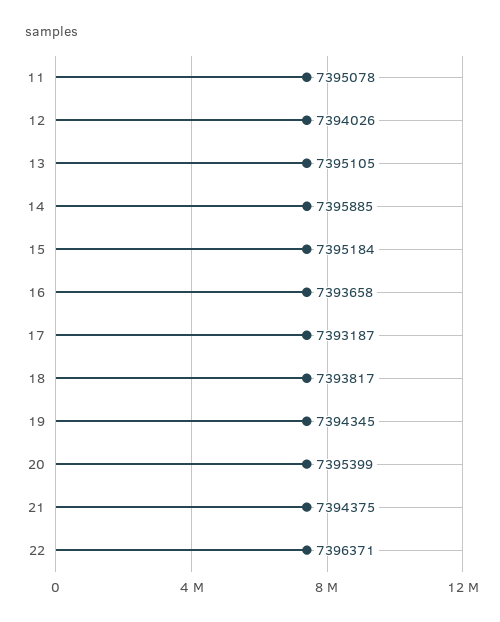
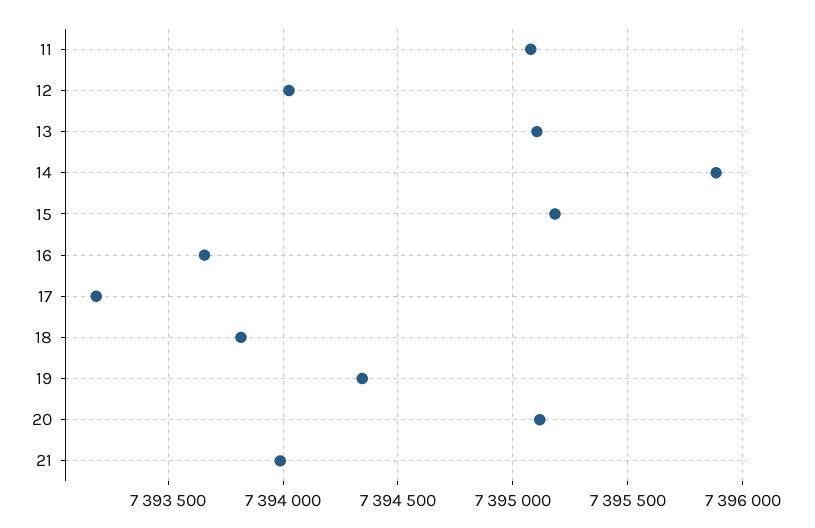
  {
    "11": 7395078,
    "12": 7394026,
    "13": 7395105,
    "14": 7395885,
    "15": 7395184,
    "16": 7393658,
    "17": 7393187,
    "18": 7393817,
    "19": 7394345,
-   "20": 7395399,
+   "20": 7395100,
-   "21": 7394375,
+   "21": 7394000
-   "22": 7396371
  }

